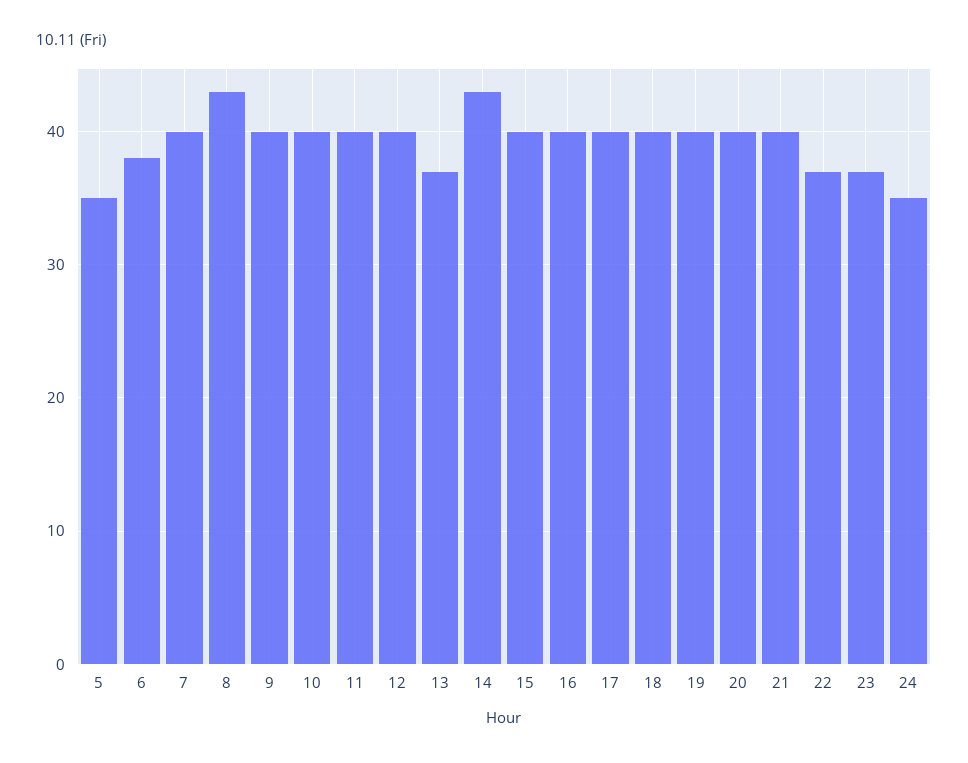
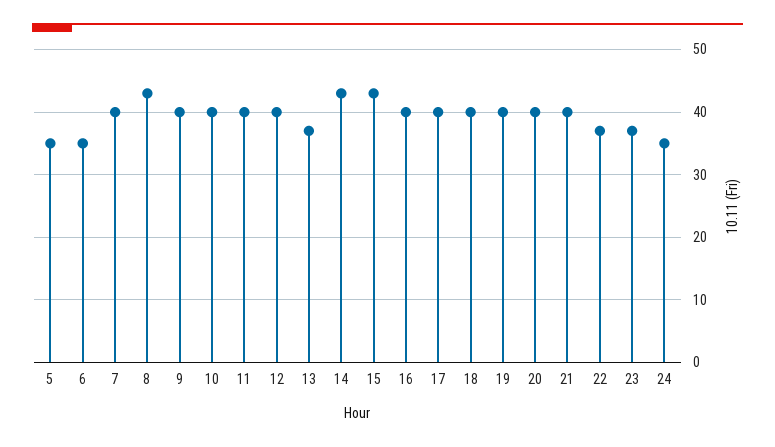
  {
    "5": 35,
-   "6": 38,
+   "6": 35,
    "7": 40,
    "8": 43,
    "9": 40,
    "10": 40,
    "11": 40,
    "12": 40,
    "13": 37,
    "14": 43,
-   "15": 40,
+   "15": 43,
    "16": 40,
    "17": 40,
    "18": 40,
    "19": 40,
    "20": 40,
    "21": 40,
    "22": 37,
    "23": 37,
    "24": 35
  }

